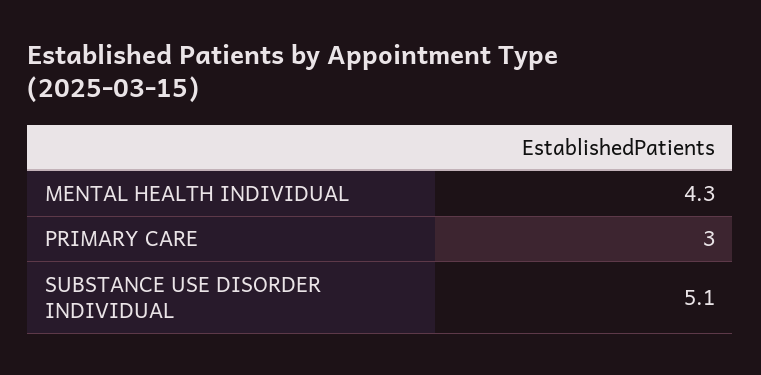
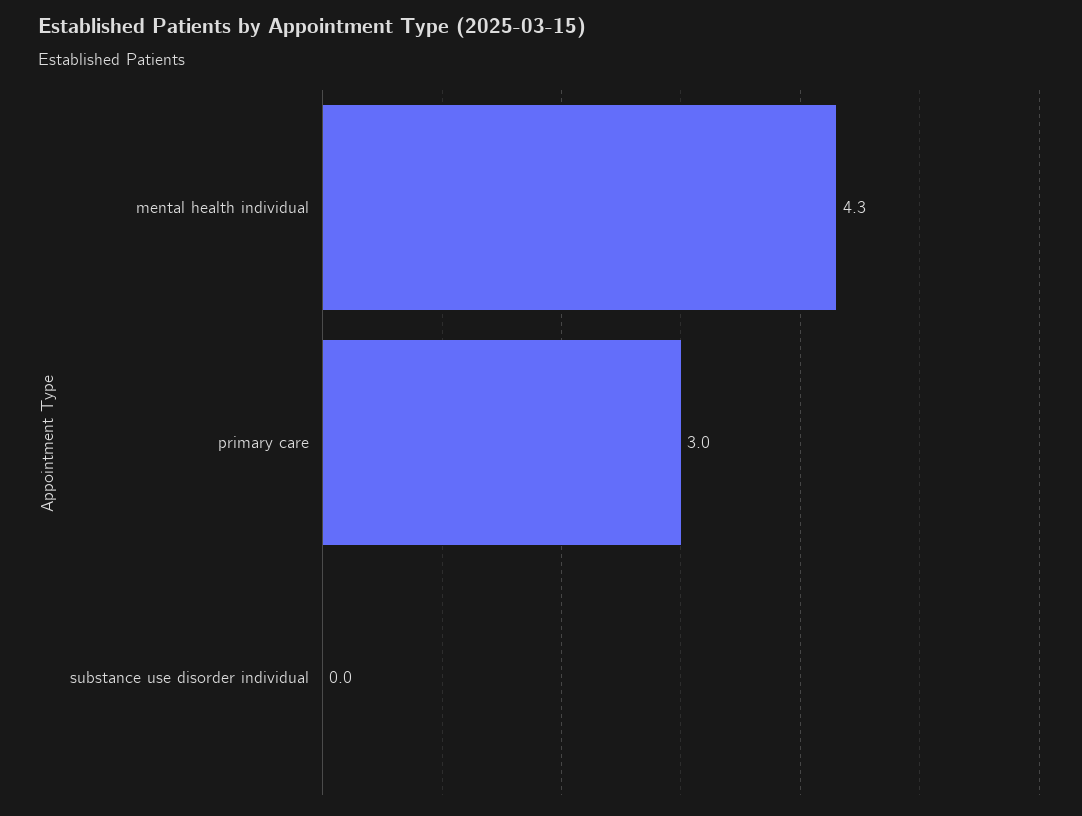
  {
    "MENTAL HEALTH INDIVIDUAL": 4.3,
    "PRIMARY CARE": 3,
-   "SUBSTANCE USE DISORDER INDIVIDUAL": 5.1
+   "SUBSTANCE USE DISORDER INDIVIDUAL": 0
  }

